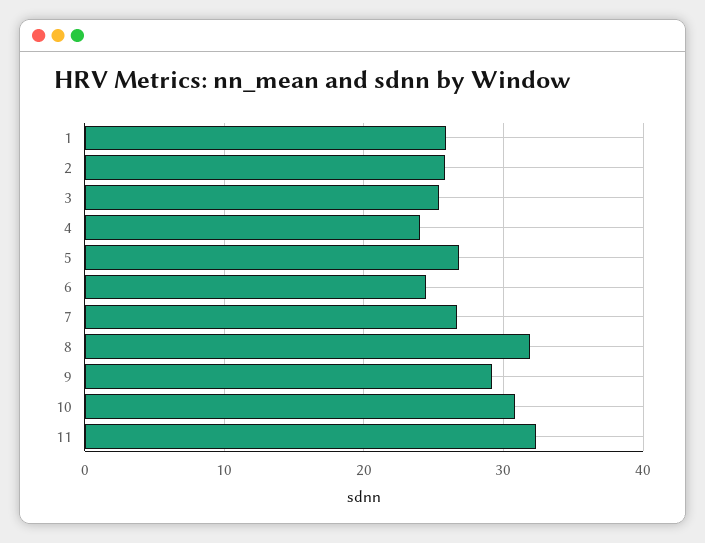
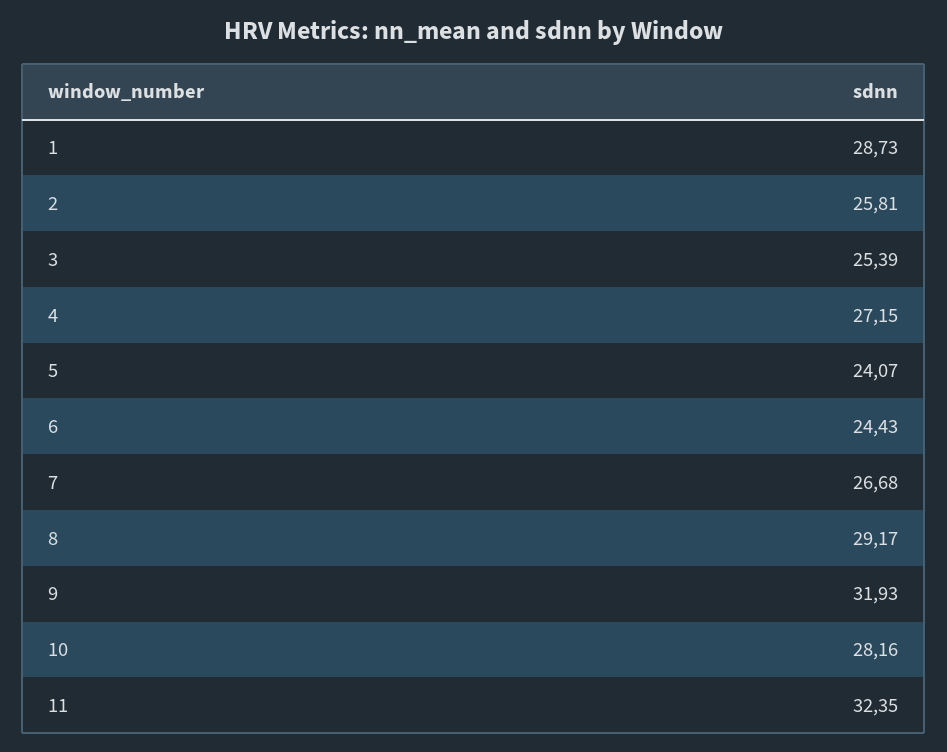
  {
-   "1": 26,
+   "1": 28.73,
    "2": 25.81,
    "3": 25.39,
-   "4": 24,
+   "4": 27.15,
-   "5": 27,
+   "5": 24.07,
    "6": 24.43,
    "7": 26.68,
-   "8": 32,
+   "8": 29.17,
-   "9": 29,
+   "9": 31.93,
-   "10": 31,
+   "10": 28.16,
    "11": 32.35
  }

